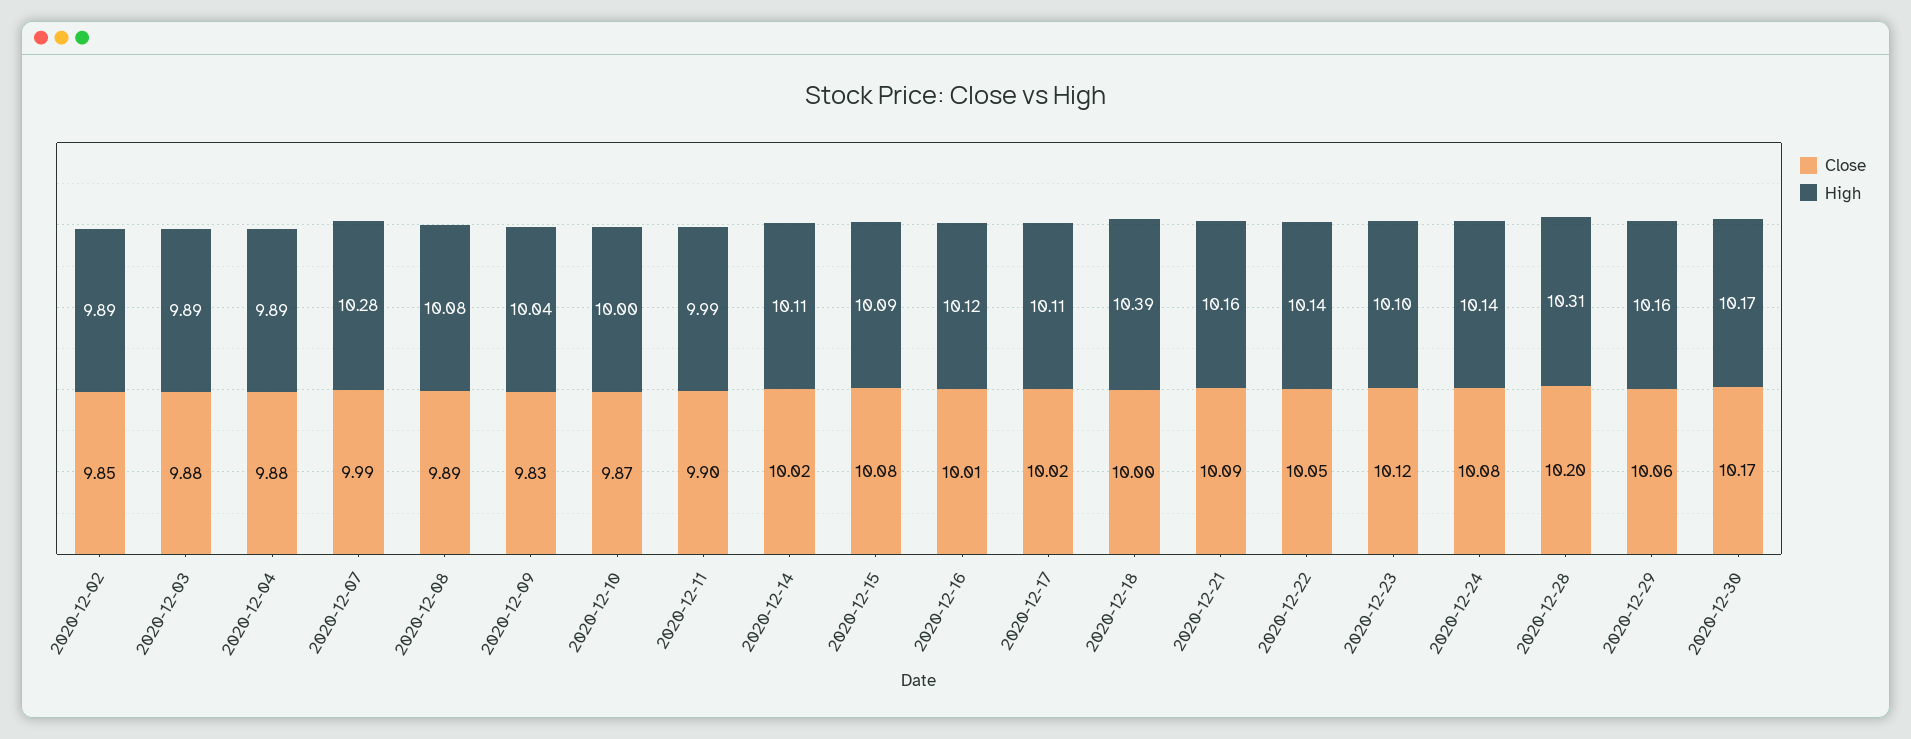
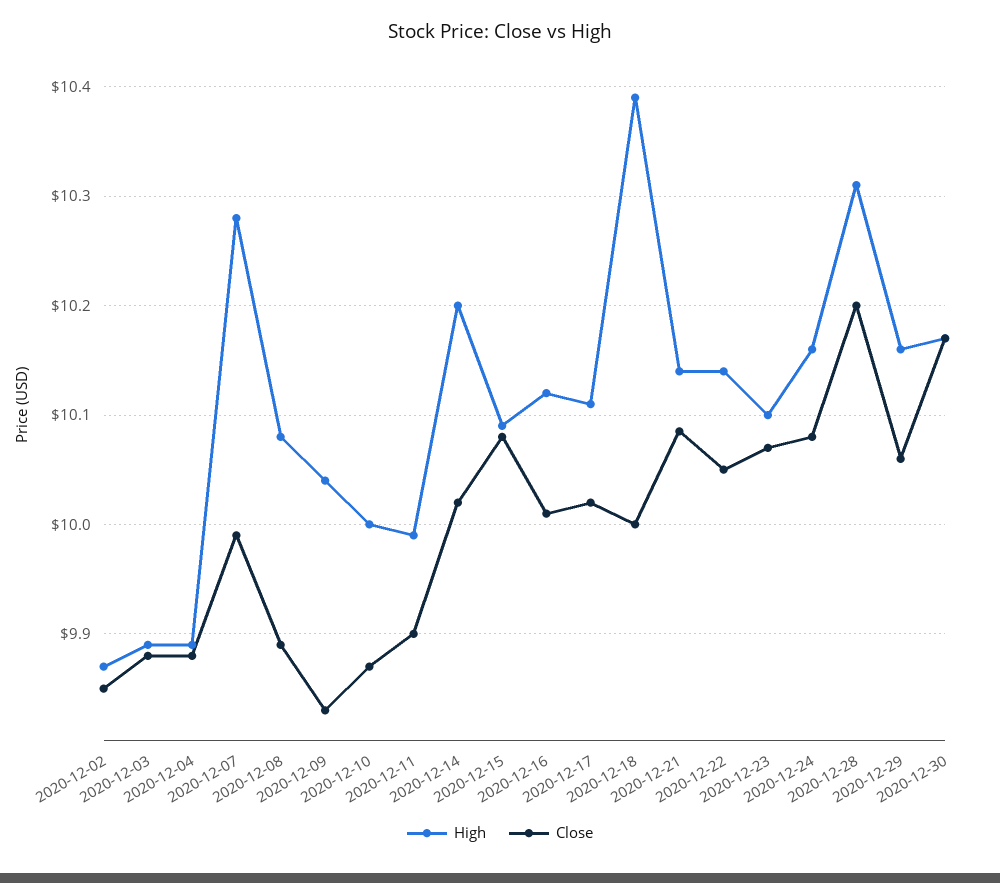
  {
    "Close": {
      "2020-12-02": 9.85,
      "2020-12-03": 9.88,
      "2020-12-04": 9.88,
      "2020-12-07": 9.99,
      "2020-12-08": 9.89,
      "2020-12-09": 9.83,
      "2020-12-10": 9.87,
      "2020-12-11": 9.9,
      "2020-12-14": 10.02,
      "2020-12-15": 10.08,
      "2020-12-16": 10.01,
      "2020-12-17": 10.02,
      "2020-12-18": 10,
      "2020-12-21": 10.09,
      "2020-12-22": 10.05,
-     "2020-12-23": 10.12,
+     "2020-12-23": 10.07,
      "2020-12-24": 10.08,
      "2020-12-28": 10.2,
      "2020-12-29": 10.06,
      "2020-12-30": 10.17
    },
    "High": {
-     "2020-12-02": 9.89,
+     "2020-12-02": 9.87,
      "2020-12-03": 9.89,
      "2020-12-04": 9.89,
      "2020-12-07": 10.28,
      "2020-12-08": 10.08,
      "2020-12-09": 10.04,
      "2020-12-10": 10,
      "2020-12-11": 9.99,
-     "2020-12-14": 10.11,
+     "2020-12-14": 10.2,
      "2020-12-15": 10.09,
      "2020-12-16": 10.12,
      "2020-12-17": 10.11,
      "2020-12-18": 10.39,
-     "2020-12-21": 10.16,
+     "2020-12-21": 10.14,
      "2020-12-22": 10.14,
      "2020-12-23": 10.1,
-     "2020-12-24": 10.14,
+     "2020-12-24": 10.16,
      "2020-12-28": 10.31,
      "2020-12-29": 10.16,
      "2020-12-30": 10.17
    }
  }

